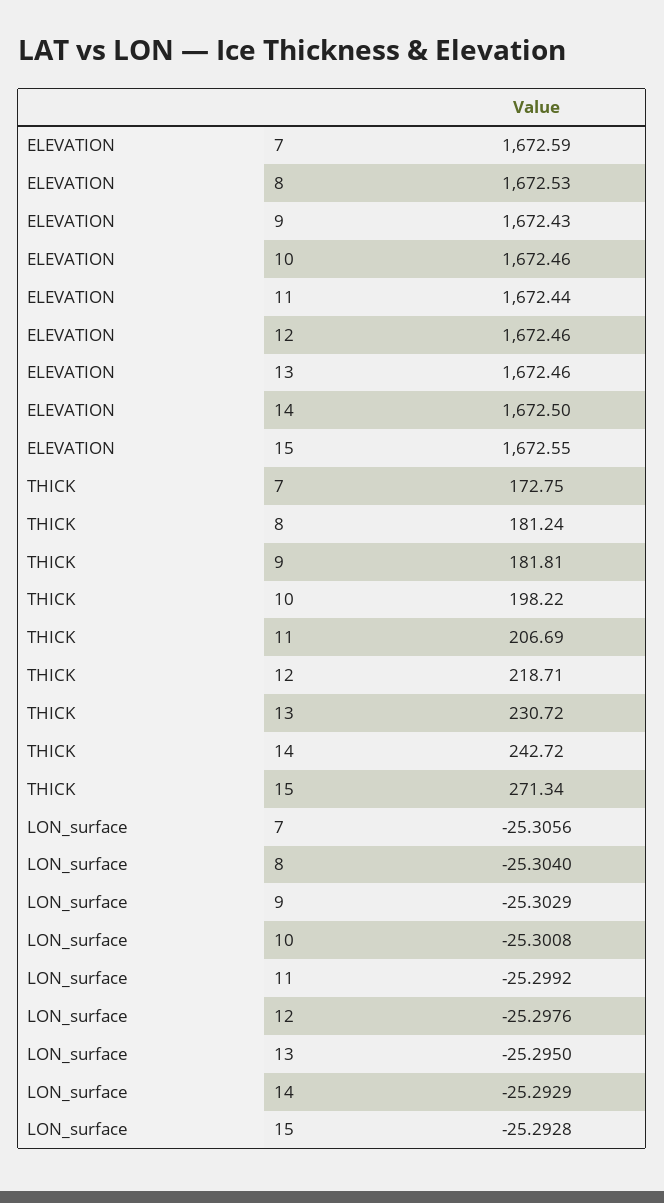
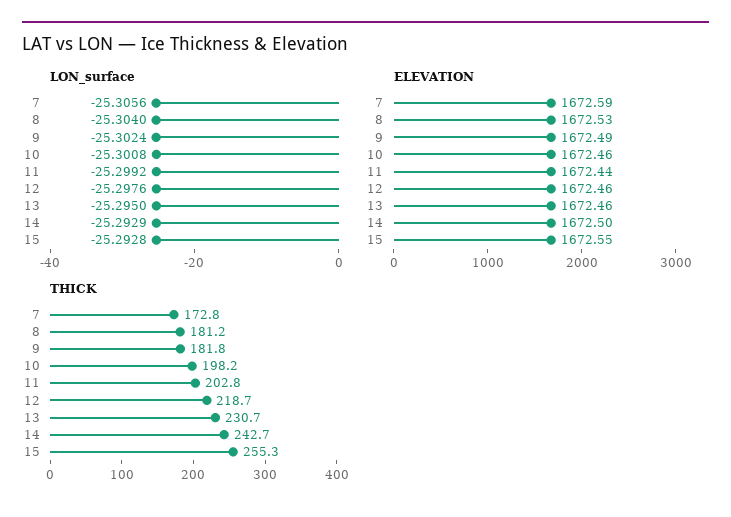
  {
    "ELEVATION": {
      "7": 1672.59,
      "8": 1672.53,
-     "9": 1672.43,
+     "9": 1672.49,
      "10": 1672.46,
      "11": 1672.44,
      "12": 1672.46,
      "13": 1672.46,
      "14": 1672.5,
      "15": 1672.55
    },
    "THICK": {
      "7": 172.75,
      "8": 181.24,
      "9": 181.81,
      "10": 198.22,
-     "11": 206.69,
+     "11": 202.8,
      "12": 218.71,
      "13": 230.72,
      "14": 242.72,
-     "15": 271.34
+     "15": 255.3
    },
    "LON_surface": {
      "7": -25.3056,
      "8": -25.304,
-     "9": -25.3029,
+     "9": -25.3024,
      "10": -25.3008,
      "11": -25.2992,
      "12": -25.2976,
      "13": -25.295,
      "14": -25.2929,
      "15": -25.2928
    }
  }

